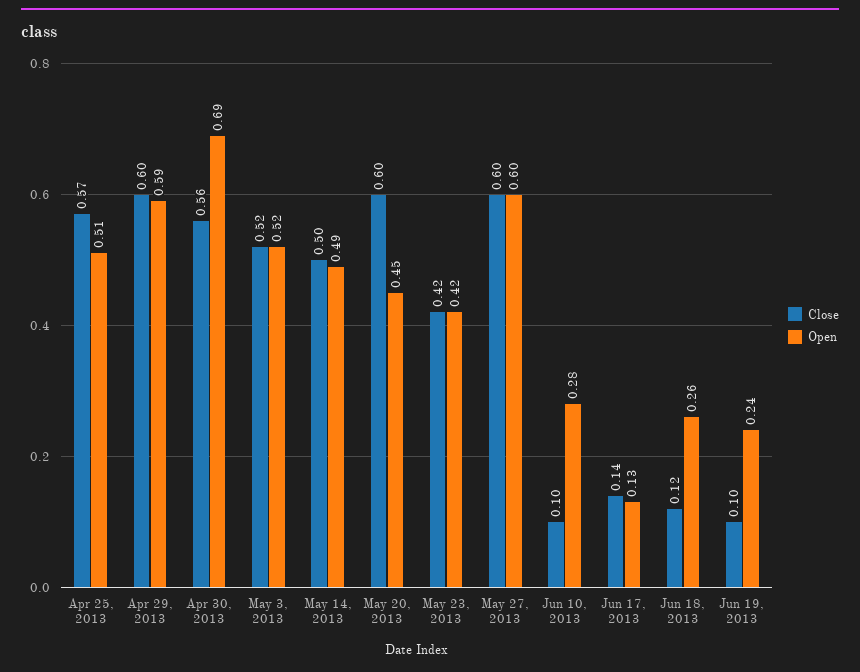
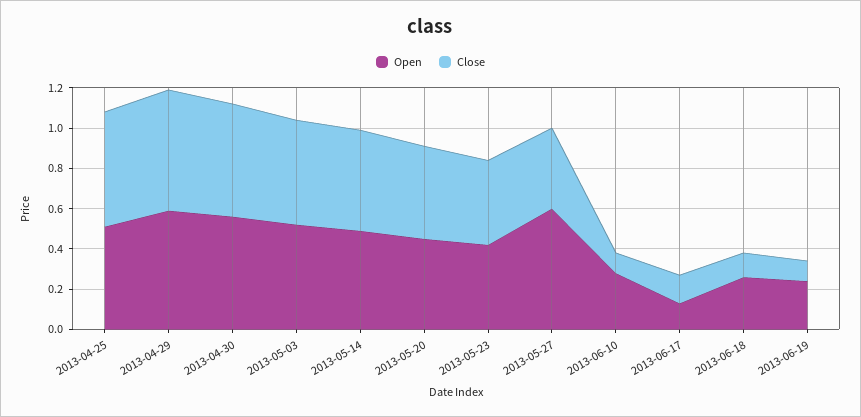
  {
    "Close": {
      "Apr 25, 2013": 0.57,
      "Apr 29, 2013": 0.6,
      "Apr 30, 2013": 0.56,
      "May 3, 2013": 0.52,
      "May 14, 2013": 0.5,
-     "May 20, 2013": 0.6,
+     "May 20, 2013": 0.45,
      "May 23, 2013": 0.42,
-     "May 27, 2013": 0.6,
+     "May 27, 2013": 0.4,
      "Jun 10, 2013": 0.1,
      "Jun 17, 2013": 0.14,
      "Jun 18, 2013": 0.12,
      "Jun 19, 2013": 0.1
    },
    "Open": {
      "Apr 25, 2013": 0.51,
      "Apr 29, 2013": 0.59,
-     "Apr 30, 2013": 0.69,
+     "Apr 30, 2013": 0.55,
      "May 3, 2013": 0.52,
      "May 14, 2013": 0.49,
      "May 20, 2013": 0.45,
      "May 23, 2013": 0.42,
      "May 27, 2013": 0.6,
      "Jun 10, 2013": 0.28,
      "Jun 17, 2013": 0.13,
      "Jun 18, 2013": 0.26,
      "Jun 19, 2013": 0.24
    }
  }

